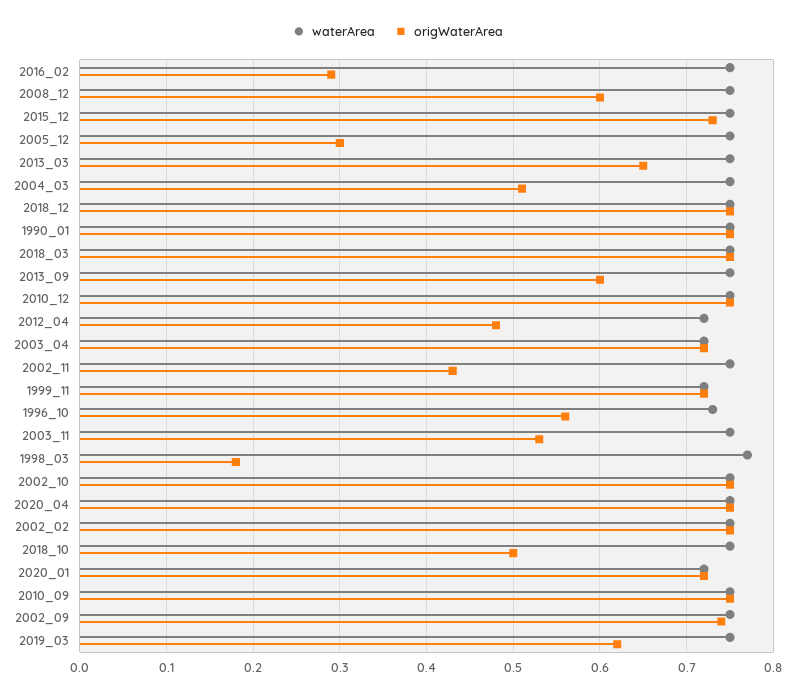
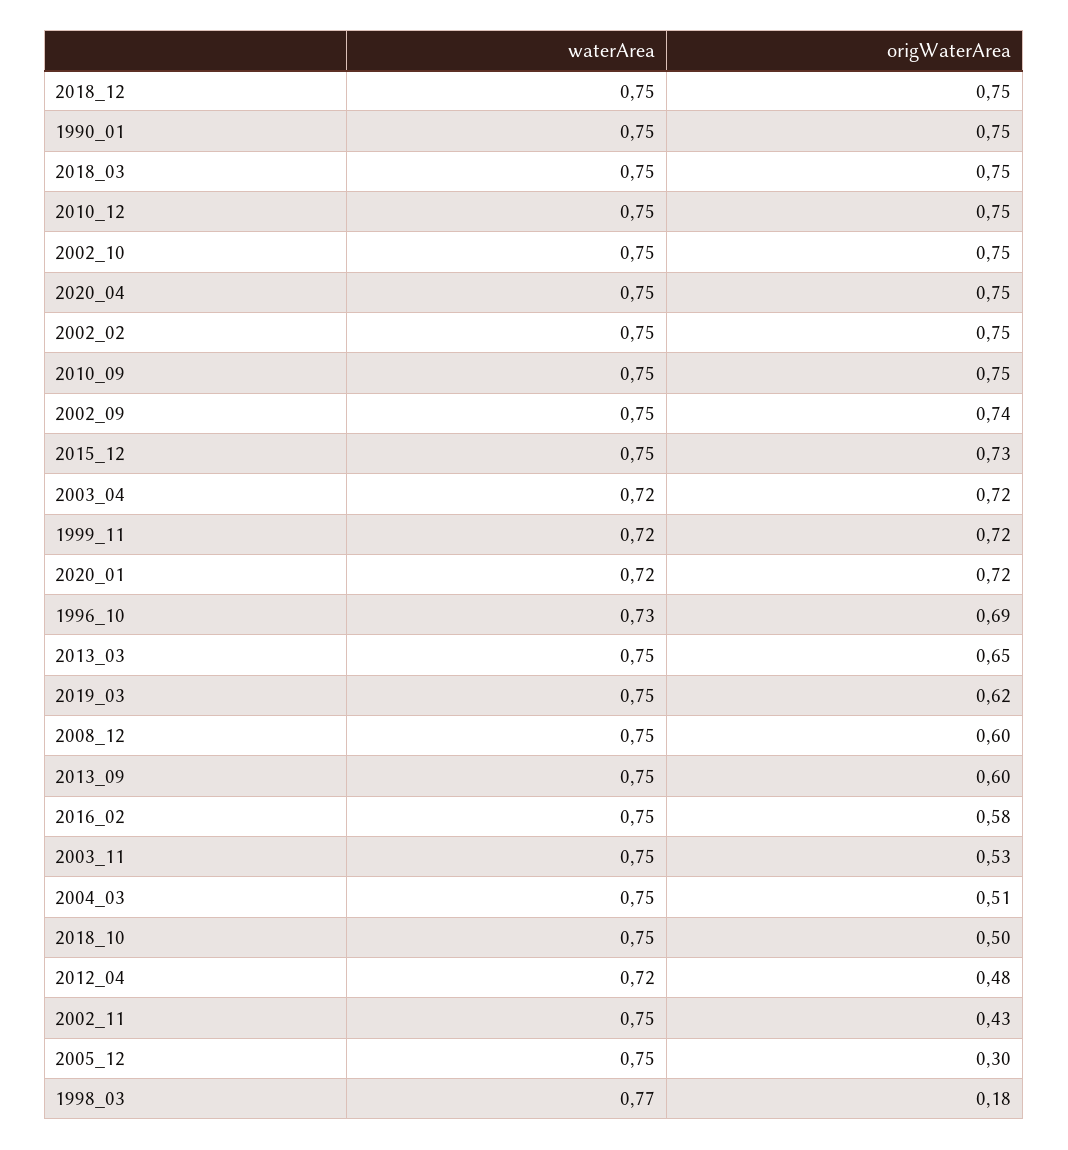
  {
    "waterArea": {
      "2016_02": 0.75,
      "2008_12": 0.75,
      "2015_12": 0.75,
      "2005_12": 0.75,
      "2013_03": 0.75,
      "2004_03": 0.75,
      "2018_12": 0.75,
      "1990_01": 0.75,
      "2018_03": 0.75,
      "2013_09": 0.75,
      "2010_12": 0.75,
      "2012_04": 0.72,
      "2003_04": 0.72,
      "2002_11": 0.75,
      "1999_11": 0.72,
      "1996_10": 0.73,
      "2003_11": 0.75,
      "1998_03": 0.77,
      "2002_10": 0.75,
      "2020_04": 0.75,
      "2002_02": 0.75,
      "2018_10": 0.75,
      "2020_01": 0.72,
      "2010_09": 0.75,
      "2002_09": 0.75,
      "2019_03": 0.75
    },
    "origWaterArea": {
-     "2016_02": 0.29,
+     "2016_02": 0.58,
      "2008_12": 0.6,
      "2015_12": 0.73,
      "2005_12": 0.3,
      "2013_03": 0.65,
      "2004_03": 0.51,
      "2018_12": 0.75,
      "1990_01": 0.75,
      "2018_03": 0.75,
      "2013_09": 0.6,
      "2010_12": 0.75,
      "2012_04": 0.48,
      "2003_04": 0.72,
      "2002_11": 0.43,
      "1999_11": 0.72,
-     "1996_10": 0.56,
+     "1996_10": 0.69,
      "2003_11": 0.53,
      "1998_03": 0.18,
      "2002_10": 0.75,
      "2020_04": 0.75,
      "2002_02": 0.75,
      "2018_10": 0.5,
      "2020_01": 0.72,
      "2010_09": 0.75,
      "2002_09": 0.74,
      "2019_03": 0.62
    }
  }

